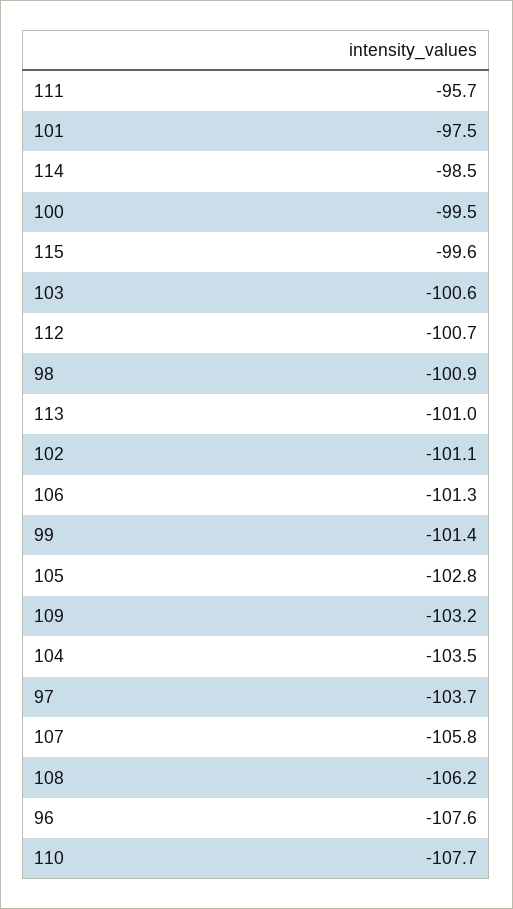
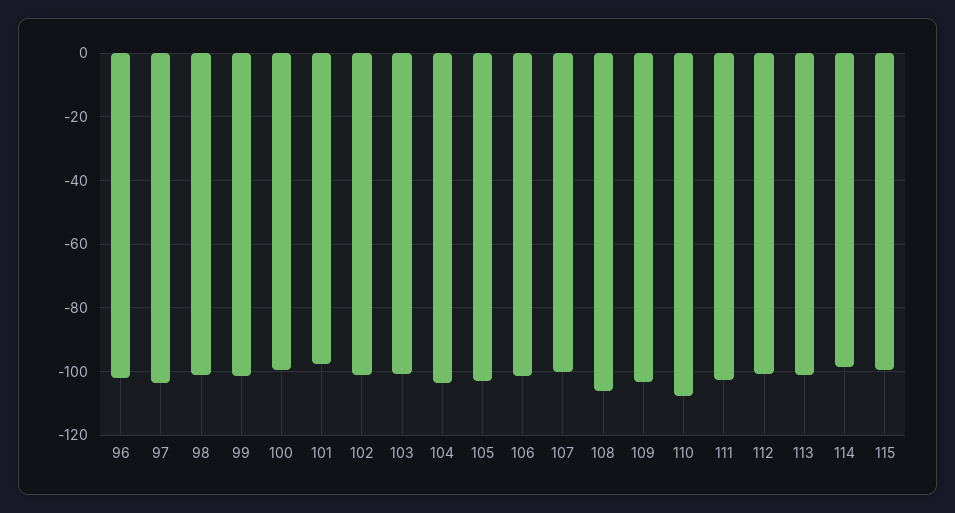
  {
-   "111": -95.7,
+   "111": -102,
    "101": -97.5,
    "114": -98.5,
    "100": -99.5,
    "115": -99.6,
    "103": -100.6,
    "112": -100.7,
    "98": -100.9,
    "113": -101,
    "102": -101.1,
    "106": -101.3,
    "99": -101.4,
    "105": -102.8,
    "109": -103.2,
    "104": -103.5,
    "97": -103.7,
-   "107": -105.8,
+   "107": -100,
    "108": -106.2,
-   "96": -107.6,
+   "96": -102,
    "110": -107.7
  }

